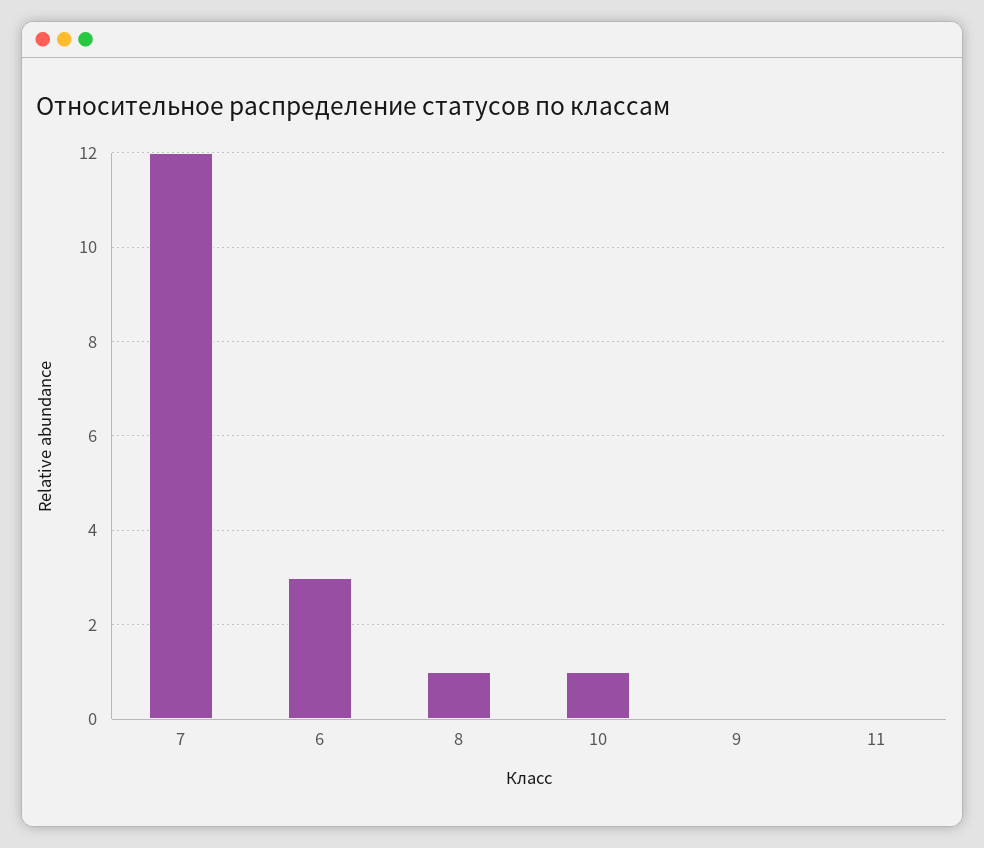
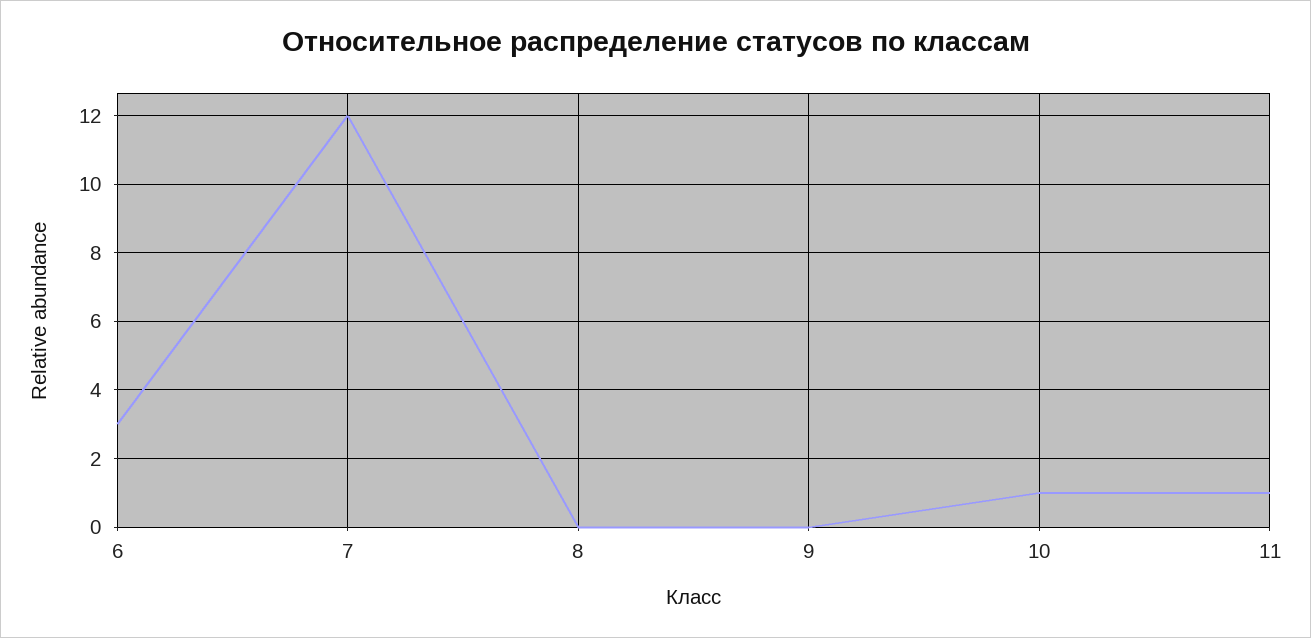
  {
    "7": 12,
    "6": 3,
-   "8": 1,
+   "8": 0,
    "10": 1,
    "9": 0,
-   "11": 0
+   "11": 1
  }

